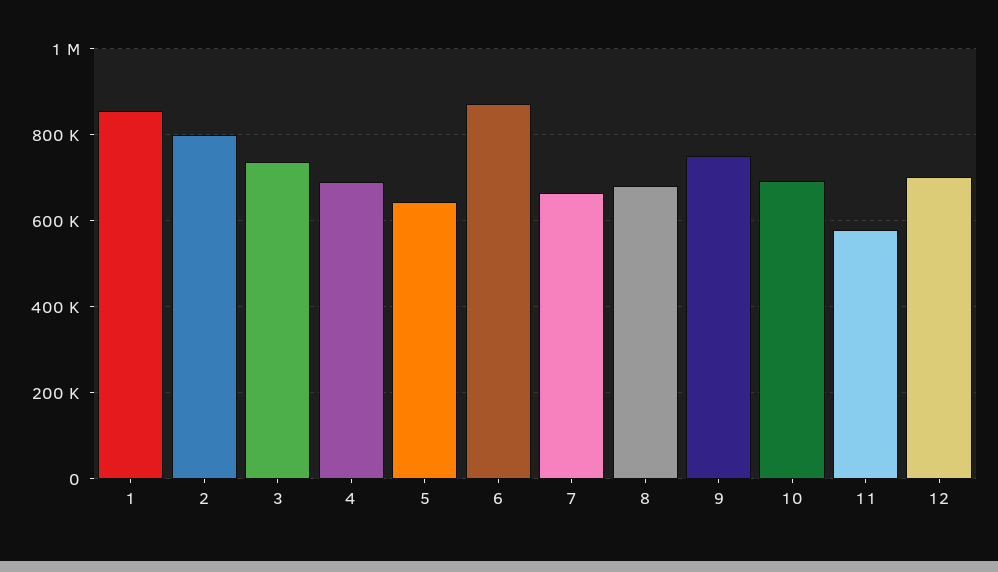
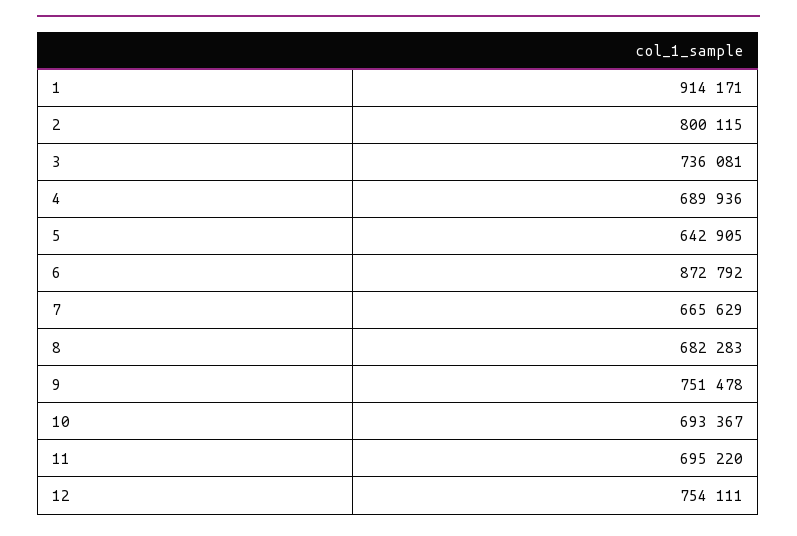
  {
-   "1": 860000,
+   "1": 914171,
    "2": 800115,
    "3": 736081,
    "4": 689936,
    "5": 642905,
    "6": 872792,
    "7": 665629,
    "8": 682283,
    "9": 751478,
    "10": 693367,
-   "11": 580000,
+   "11": 695220,
-   "12": 700000
+   "12": 754111
  }

